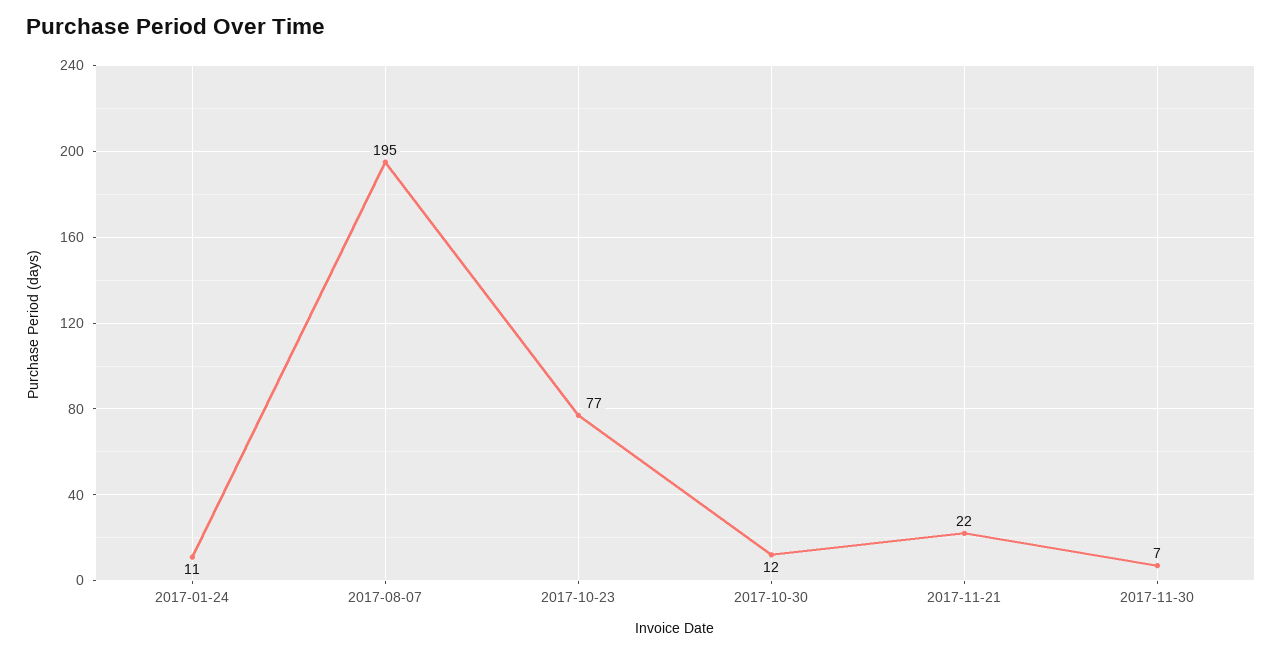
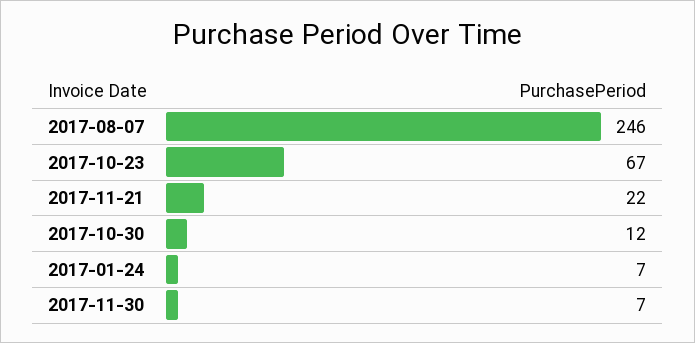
  {
-   "2017-01-24": 11,
+   "2017-01-24": 7,
-   "2017-08-07": 195,
+   "2017-08-07": 246,
-   "2017-10-23": 77,
+   "2017-10-23": 67,
    "2017-10-30": 12,
    "2017-11-21": 22,
    "2017-11-30": 7
  }

